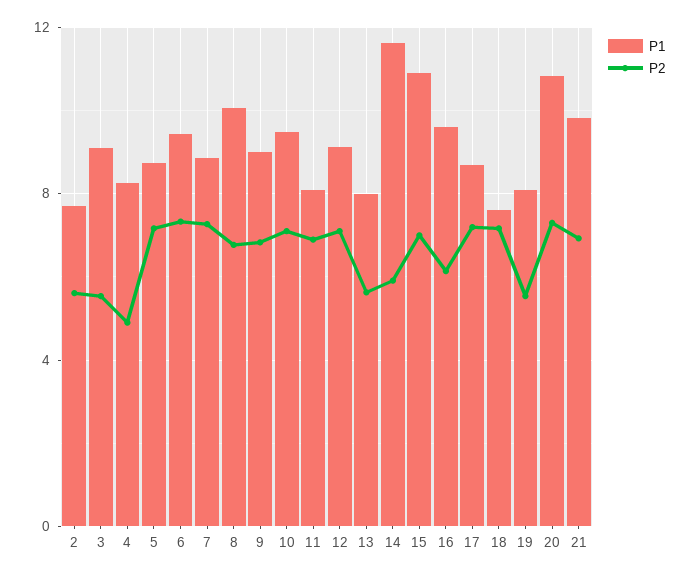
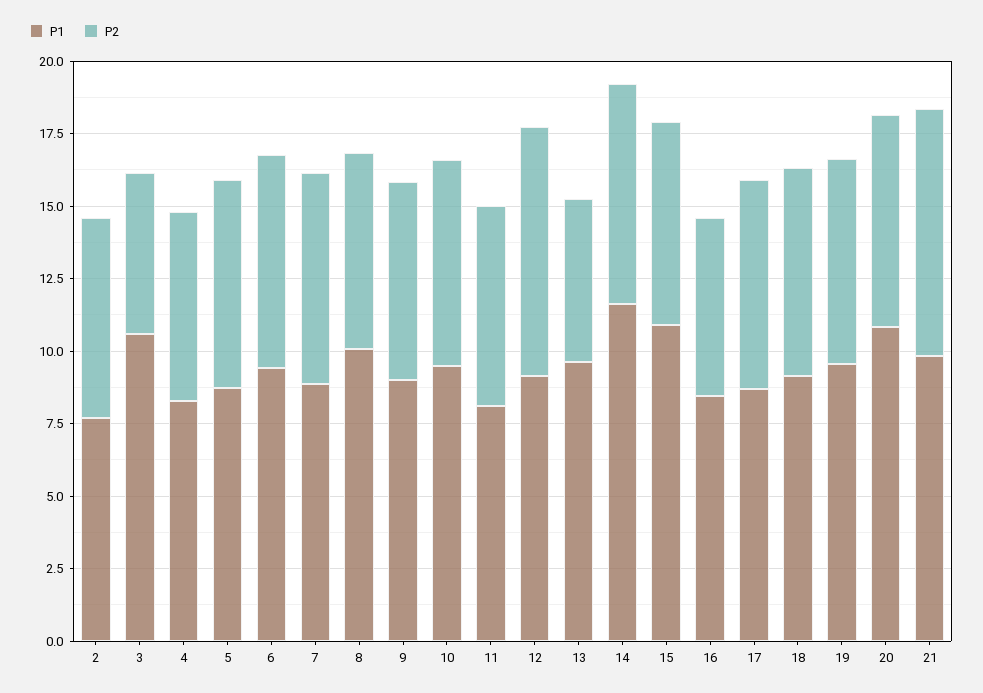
  {
    "P1": {
      "2": 7.5,
-     "3": 9,
+     "3": 10.5,
      "4": 8.5,
      "5": 8.5,
      "6": 9.5,
      "7": 9,
      "8": 10,
      "9": 9,
      "10": 9.5,
      "11": 8,
      "12": 9,
-     "13": 8,
+     "13": 9.5,
      "14": 11.5,
      "15": 11,
-     "16": 9.5,
+     "16": 8.5,
      "17": 8.5,
-     "18": 7.5,
+     "18": 9,
-     "19": 8,
+     "19": 9.5,
      "20": 11,
      "21": 10
    },
    "P2": {
-     "2": 5.5,
+     "2": 7,
      "3": 5.5,
-     "4": 5,
+     "4": 6.5,
      "5": 7,
      "6": 7.5,
      "7": 7.5,
      "8": 7,
      "9": 7,
      "10": 7,
      "11": 7,
-     "12": 7,
+     "12": 8.5,
      "13": 5.5,
-     "14": 6,
+     "14": 7.5,
      "15": 7,
      "16": 6,
      "17": 7,
      "18": 7,
-     "19": 5.5,
+     "19": 7,
      "20": 7.5,
-     "21": 7
+     "21": 8.5
    }
  }

